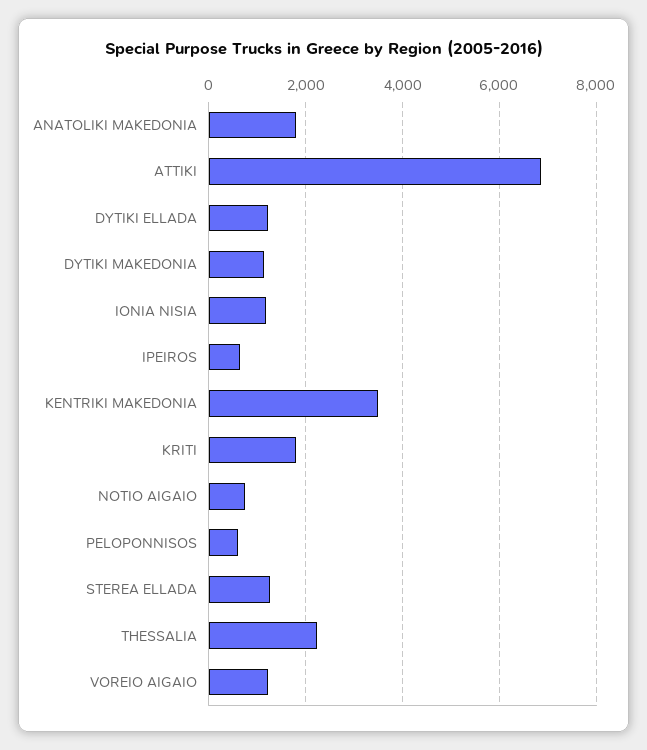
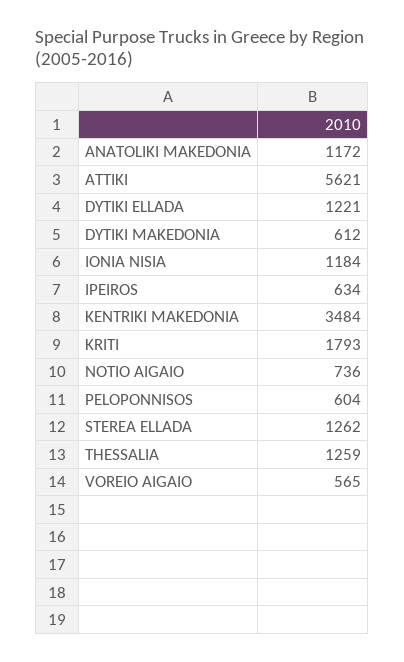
  {
-   "ANATOLIKI MAKEDONIA": 1800,
+   "ANATOLIKI MAKEDONIA": 1172,
-   "ATTIKI": 6800,
+   "ATTIKI": 5621,
    "DYTIKI ELLADA": 1221,
-   "DYTIKI MAKEDONIA": 1200,
+   "DYTIKI MAKEDONIA": 612,
    "IONIA NISIA": 1184,
    "IPEIROS": 634,
    "KENTRIKI MAKEDONIA": 3484,
    "KRITI": 1793,
    "NOTIO AIGAIO": 736,
    "PELOPONNISOS": 604,
    "STEREA ELLADA": 1262,
-   "THESSALIA": 2200,
+   "THESSALIA": 1259,
-   "VOREIO AIGAIO": 1200
+   "VOREIO AIGAIO": 565
  }

